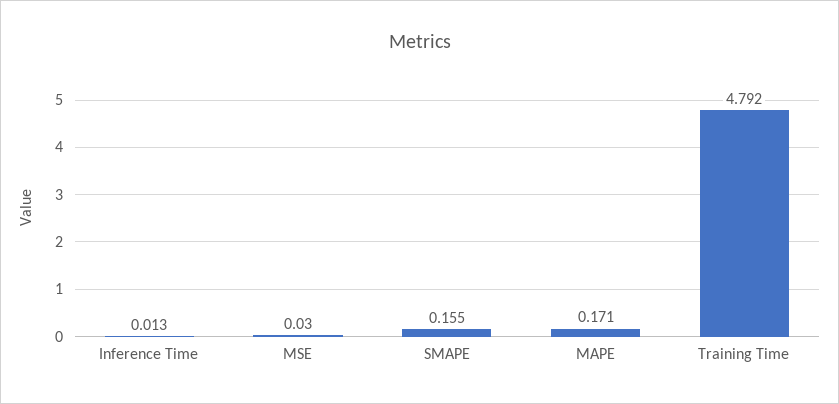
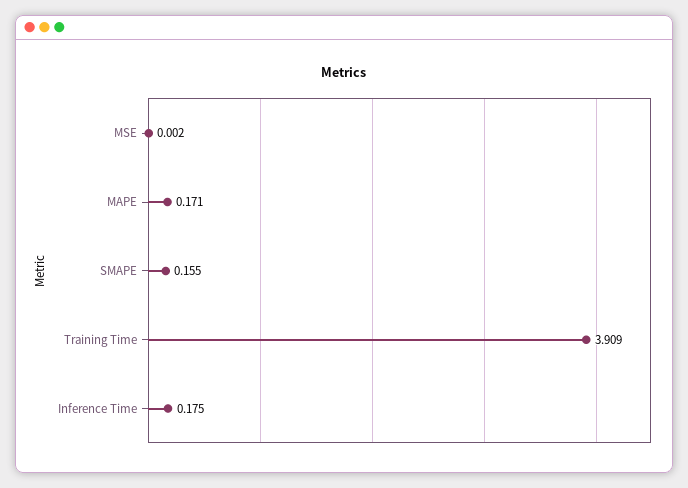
  {
-   "Inference Time": 0.013,
+   "Inference Time": 0.175,
-   "MSE": 0.03,
+   "MSE": 0.002,
    "SMAPE": 0.155,
    "MAPE": 0.171,
-   "Training Time": 4.792
+   "Training Time": 3.909
  }

